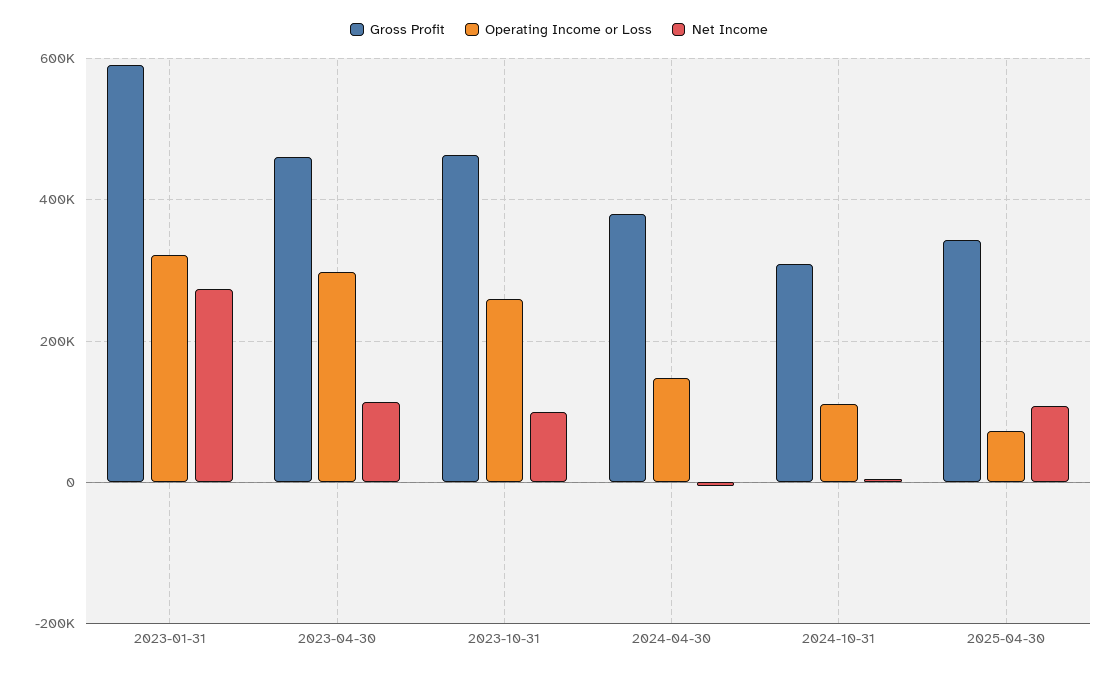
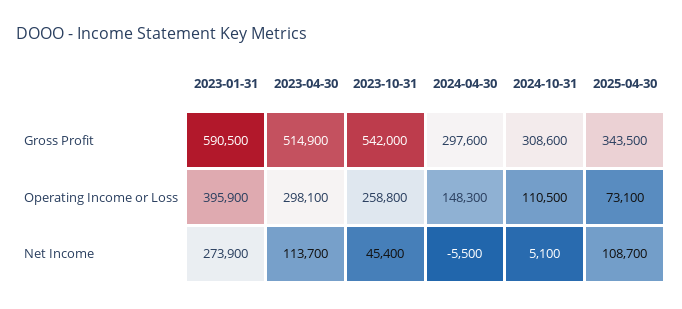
  {
    "Gross Profit": {
      "2023-01-31": 590500,
-     "2023-04-30": 460000,
+     "2023-04-30": 514900,
-     "2023-10-31": 460000,
+     "2023-10-31": 542000,
-     "2024-04-30": 380000,
+     "2024-04-30": 297600,
      "2024-10-31": 308600,
      "2025-04-30": 343500
    },
    "Operating Income or Loss": {
-     "2023-01-31": 320000,
+     "2023-01-31": 395900,
      "2023-04-30": 298100,
      "2023-10-31": 258800,
      "2024-04-30": 148300,
      "2024-10-31": 110500,
      "2025-04-30": 73100
    },
    "Net Income": {
      "2023-01-31": 273900,
      "2023-04-30": 113700,
-     "2023-10-31": 100000,
+     "2023-10-31": 45400,
      "2024-04-30": -5500,
      "2024-10-31": 5100,
      "2025-04-30": 108700
    }
  }

